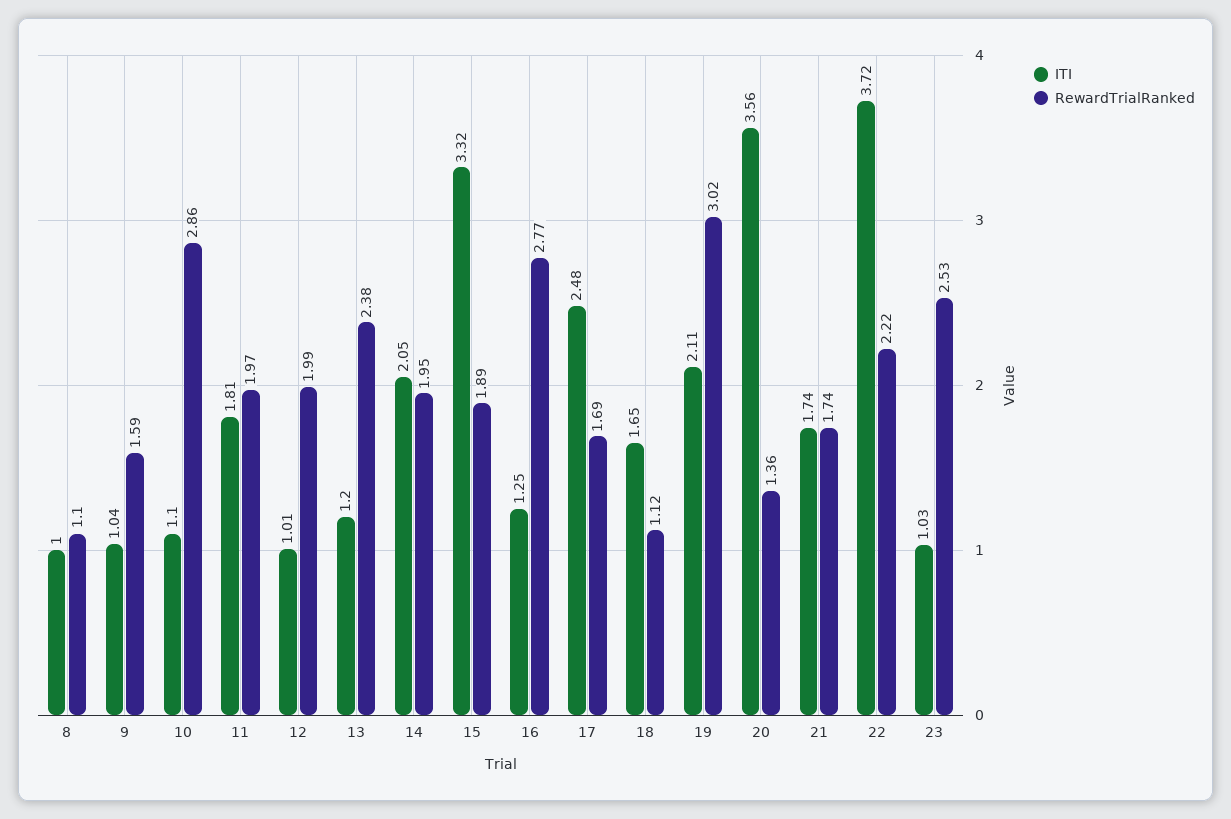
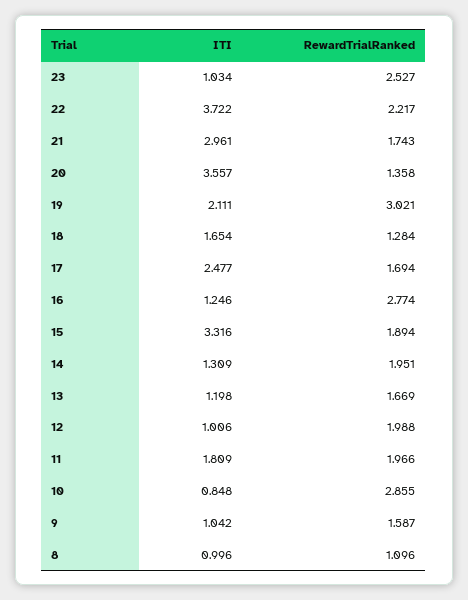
  {
    "ITI": {
      "8": 0.996,
      "9": 1.042,
-     "10": 1.1,
+     "10": 0.848,
      "11": 1.809,
      "12": 1.006,
      "13": 1.198,
-     "14": 2.05,
+     "14": 1.309,
      "15": 3.316,
      "16": 1.246,
      "17": 2.477,
      "18": 1.654,
      "19": 2.111,
      "20": 3.557,
-     "21": 1.74,
+     "21": 2.961,
      "22": 3.722,
      "23": 1.034
    },
    "RewardTrialRanked": {
      "8": 1.096,
      "9": 1.587,
      "10": 2.855,
      "11": 1.966,
      "12": 1.988,
-     "13": 2.38,
+     "13": 1.669,
      "14": 1.951,
      "15": 1.894,
      "16": 2.774,
      "17": 1.694,
-     "18": 1.12,
+     "18": 1.284,
      "19": 3.021,
      "20": 1.358,
      "21": 1.743,
      "22": 2.217,
      "23": 2.527
    }
  }

